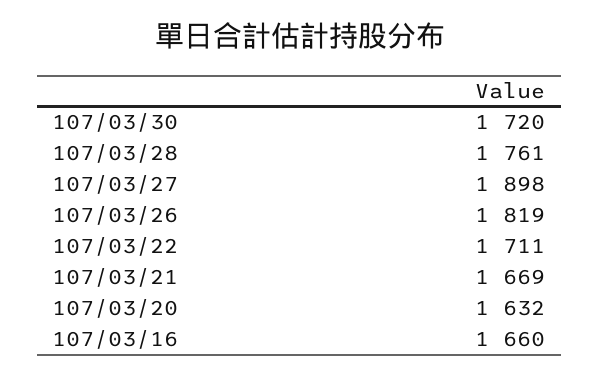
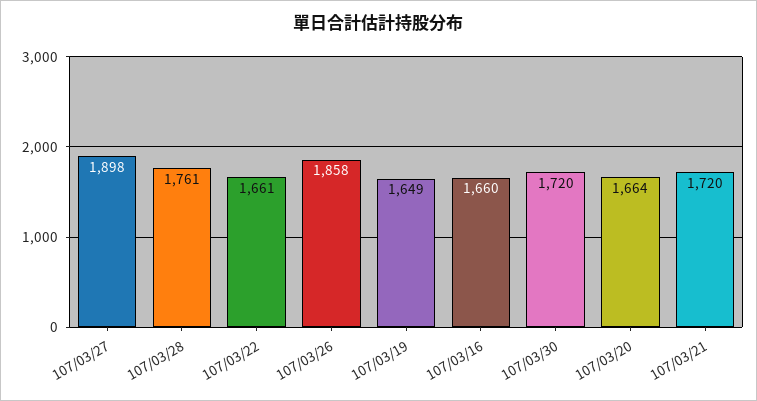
  {
    "107/03/30": 1720,
    "107/03/28": 1761,
    "107/03/27": 1898,
-   "107/03/26": 1819,
+   "107/03/26": 1858,
-   "107/03/22": 1711,
+   "107/03/22": 1661,
-   "107/03/21": 1669,
+   "107/03/21": 1720,
-   "107/03/20": 1632,
+   "107/03/20": 1664,
-   "107/03/16": 1660
+   "107/03/16": 1660,
+   "107/03/19": 1649
  }

